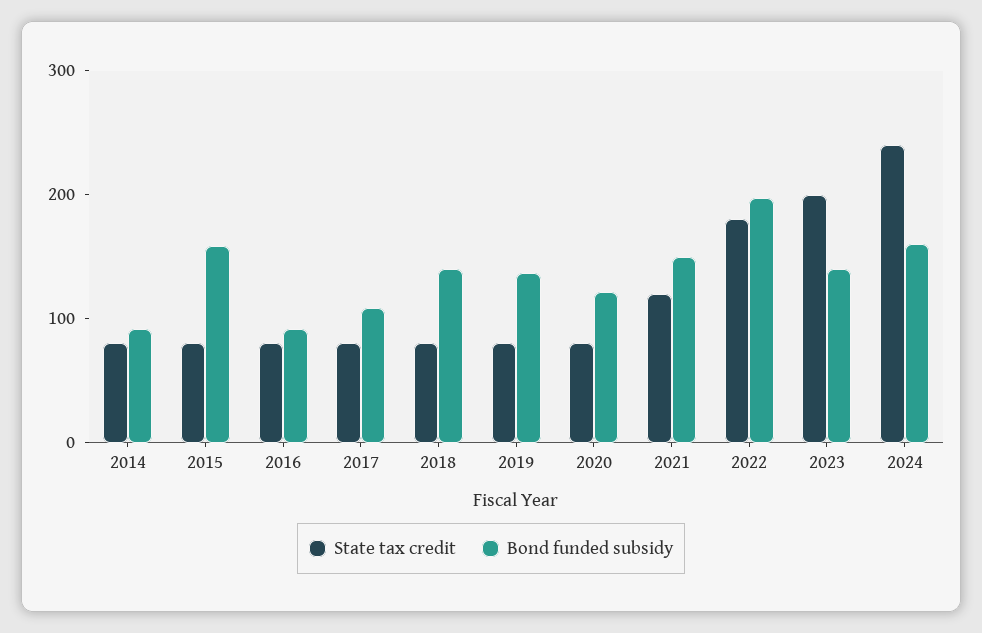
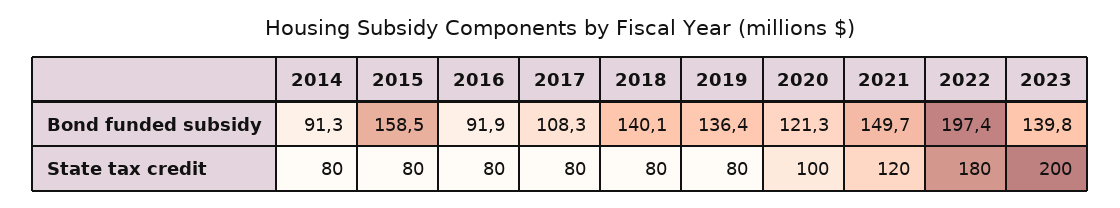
  {
    "State tax credit": {
      "2014": 80,
      "2015": 80,
      "2016": 80,
      "2017": 80,
      "2018": 80,
      "2019": 80,
-     "2020": 80,
+     "2020": 100,
      "2021": 120,
      "2022": 180,
-     "2023": 200,
+     "2023": 200
-     "2024": 240
    },
    "Bond funded subsidy": {
      "2014": 91.3,
      "2015": 158.5,
      "2016": 91.9,
      "2017": 108.3,
      "2018": 140.1,
      "2019": 136.4,
      "2020": 121.3,
      "2021": 149.7,
      "2022": 197.4,
-     "2023": 139.8,
+     "2023": 139.8
-     "2024": 160
    }
  }

